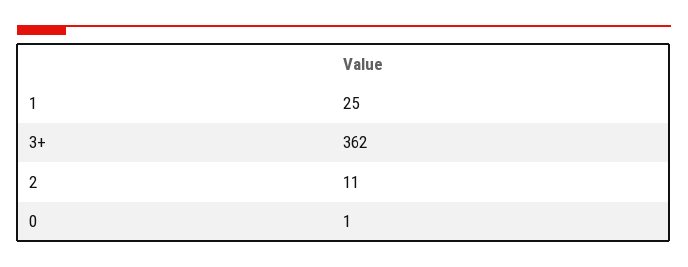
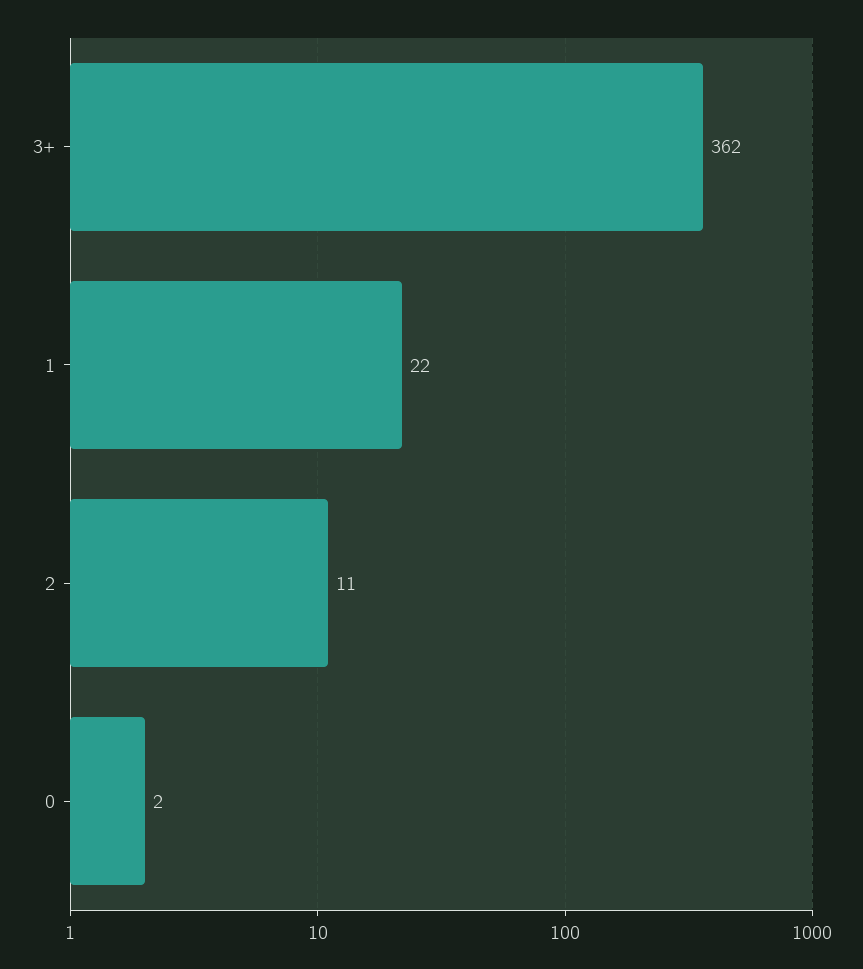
  {
-   "1": 25,
+   "1": 22,
    "3+": 362,
    "2": 11,
-   "0": 1
+   "0": 2
  }

